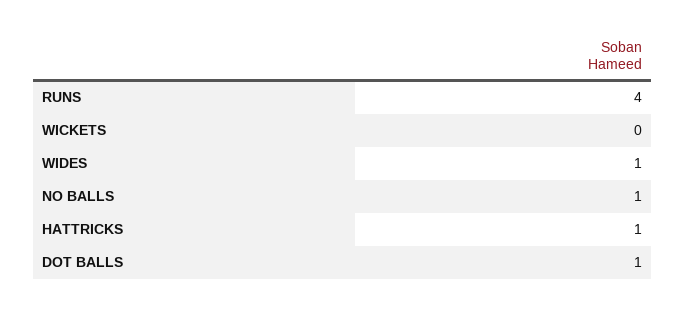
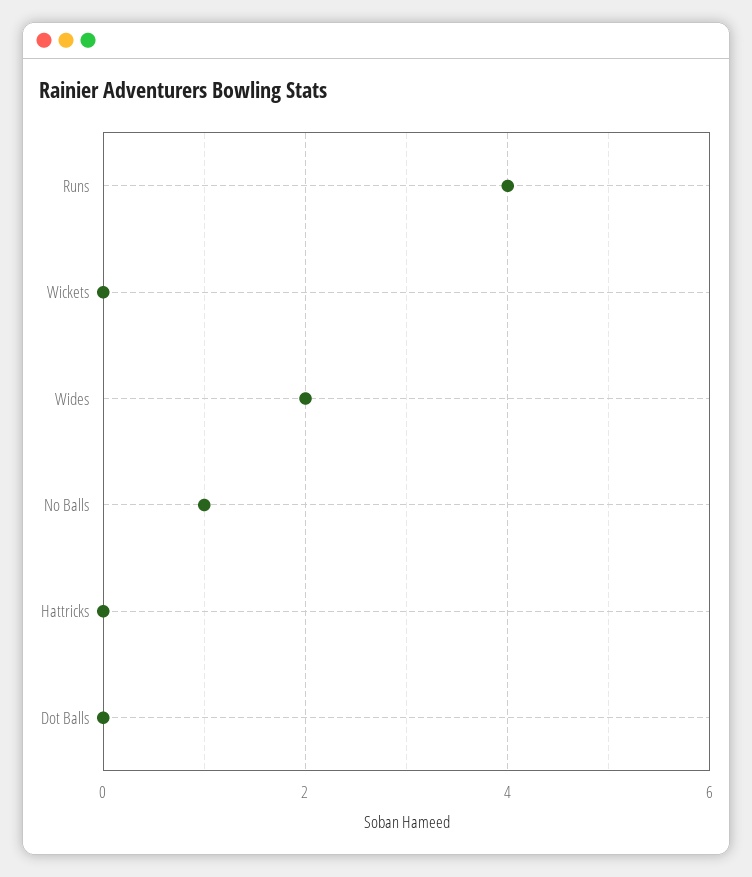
  {
    "RUNS": 4,
    "WICKETS": 0,
-   "WIDES": 1,
+   "WIDES": 2,
    "NO BALLS": 1,
-   "HATTRICKS": 1,
+   "HATTRICKS": 0,
-   "DOT BALLS": 1
+   "DOT BALLS": 0
  }

